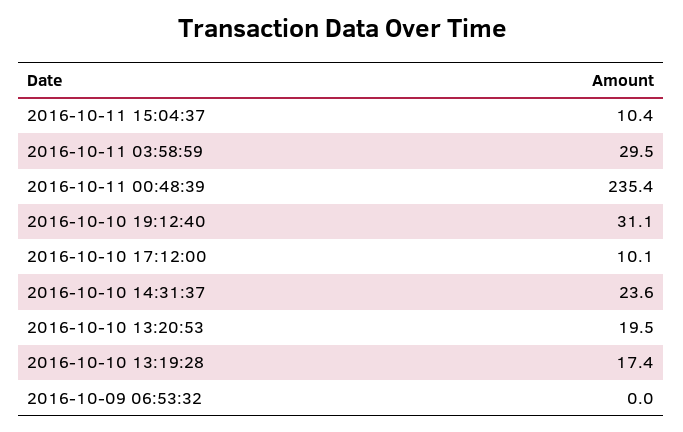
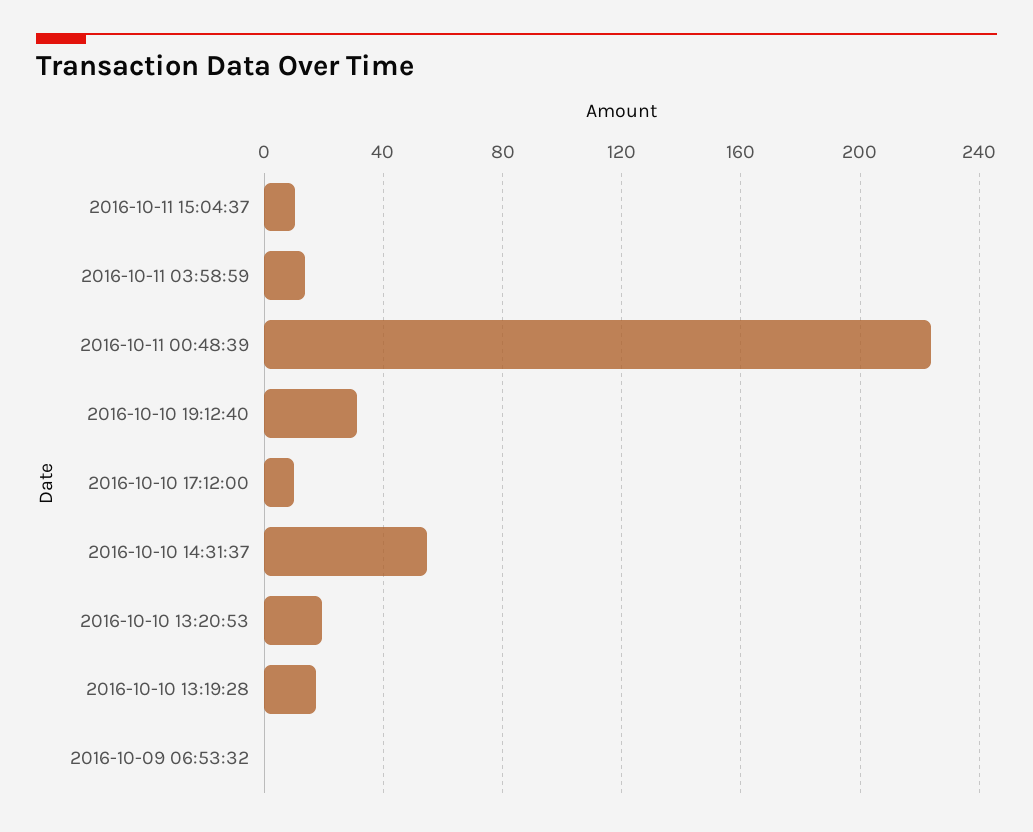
  {
    "2016-10-11 15:04:37": 10.4,
-   "2016-10-11 03:58:59": 29.5,
+   "2016-10-11 03:58:59": 15,
-   "2016-10-11 00:48:39": 235.4,
+   "2016-10-11 00:48:39": 225,
    "2016-10-10 19:12:40": 31.1,
    "2016-10-10 17:12:00": 10.1,
-   "2016-10-10 14:31:37": 23.6,
+   "2016-10-10 14:31:37": 55,
    "2016-10-10 13:20:53": 19.5,
    "2016-10-10 13:19:28": 17.4,
    "2016-10-09 06:53:32": 0
  }

